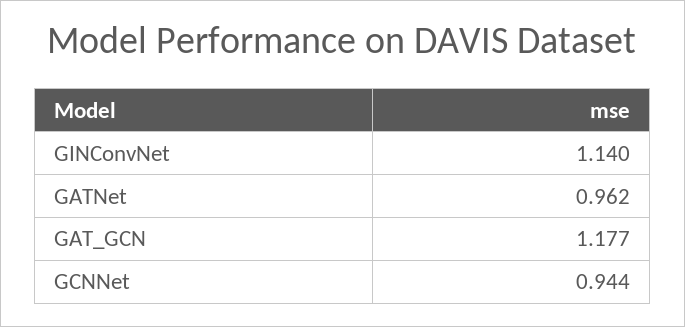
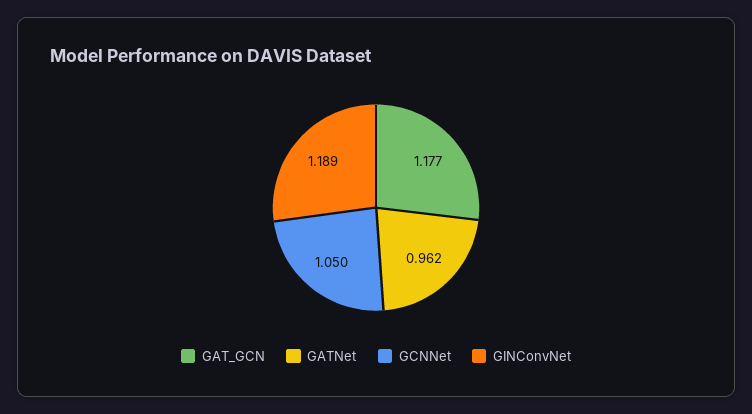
  {
-   "GINConvNet": 1.14,
+   "GINConvNet": 1.189,
    "GATNet": 0.962,
    "GAT_GCN": 1.177,
-   "GCNNet": 0.944
+   "GCNNet": 1.05
  }

